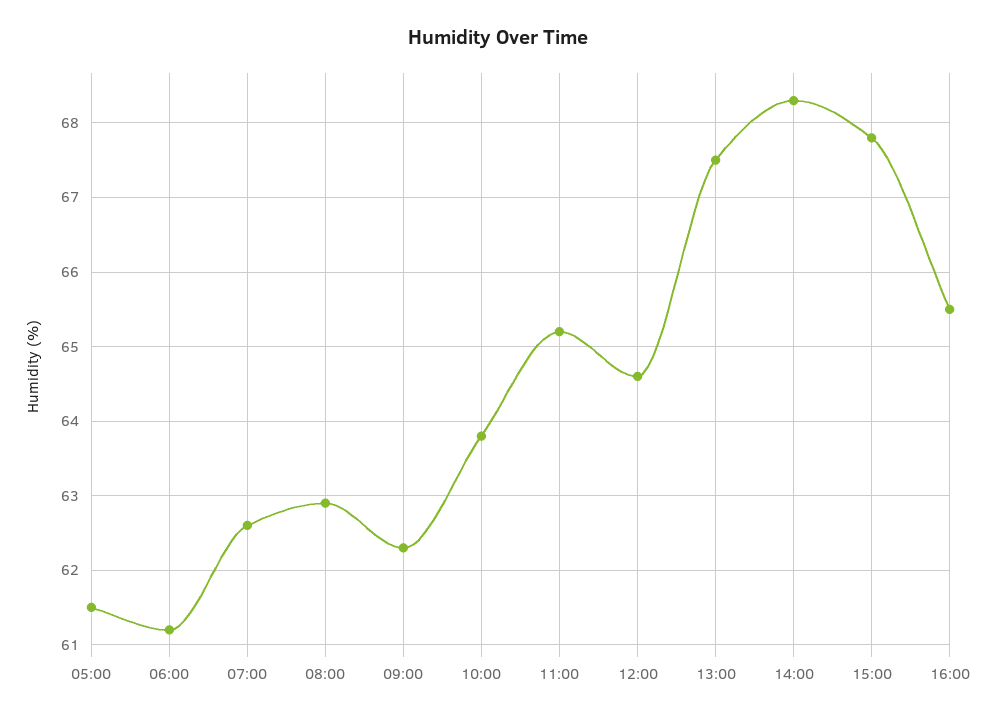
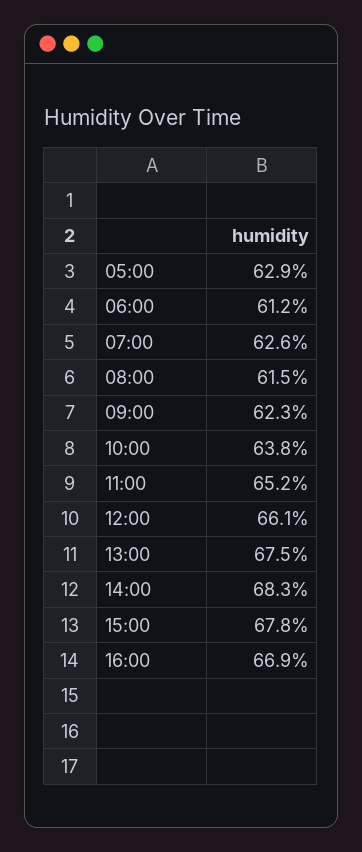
  {
-   "05:00": 61.5,
+   "05:00": 62.9,
    "06:00": 61.2,
    "07:00": 62.6,
-   "08:00": 62.9,
+   "08:00": 61.5,
    "09:00": 62.3,
    "10:00": 63.8,
    "11:00": 65.2,
-   "12:00": 64.6,
+   "12:00": 66.1,
    "13:00": 67.5,
    "14:00": 68.3,
    "15:00": 67.8,
-   "16:00": 65.5
+   "16:00": 66.9
  }

